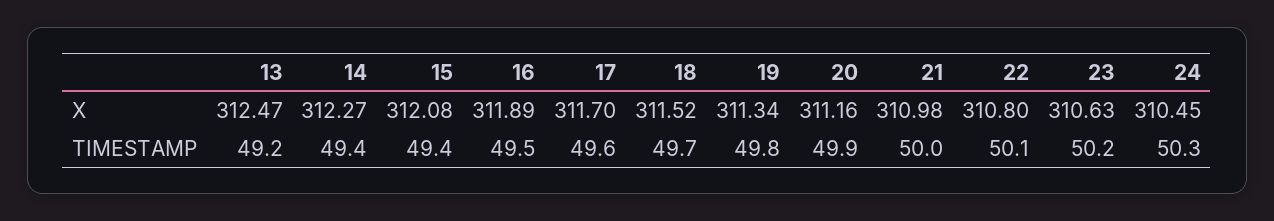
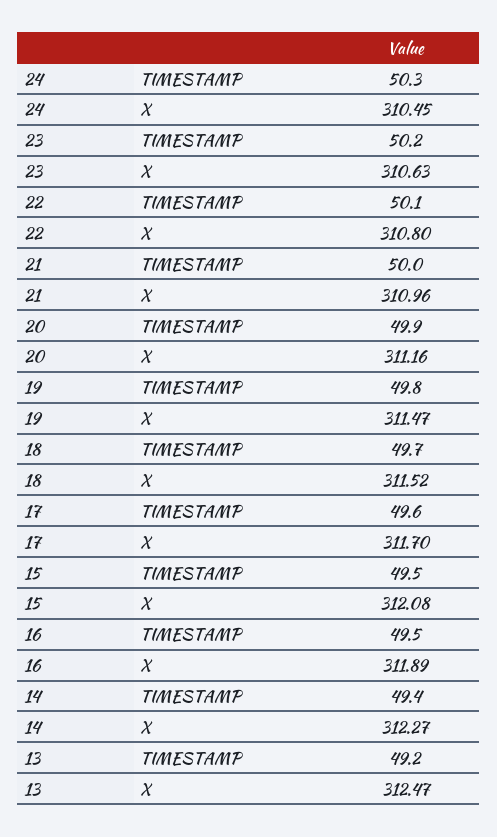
  {
    "13": {
      "X": 312.47,
      "TIMESTAMP": 49.2
    },
    "14": {
      "X": 312.27,
      "TIMESTAMP": 49.4
    },
    "15": {
      "X": 312.08,
-     "TIMESTAMP": 49.4
+     "TIMESTAMP": 49.5
    },
    "16": {
      "X": 311.89,
      "TIMESTAMP": 49.5
    },
    "17": {
      "X": 311.7,
      "TIMESTAMP": 49.6
    },
    "18": {
      "X": 311.52,
      "TIMESTAMP": 49.7
    },
    "19": {
-     "X": 311.34,
+     "X": 311.47,
      "TIMESTAMP": 49.8
    },
    "20": {
      "X": 311.16,
      "TIMESTAMP": 49.9
    },
    "21": {
-     "X": 310.98,
+     "X": 310.96,
      "TIMESTAMP": 50
    },
    "22": {
      "X": 310.8,
      "TIMESTAMP": 50.1
    },
    "23": {
      "X": 310.63,
      "TIMESTAMP": 50.2
    },
    "24": {
      "X": 310.45,
      "TIMESTAMP": 50.3
    }
  }

